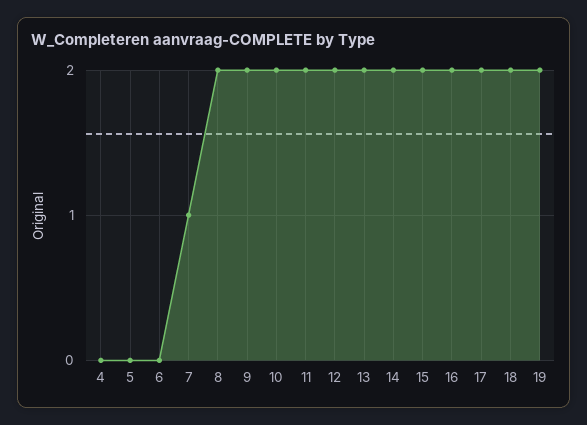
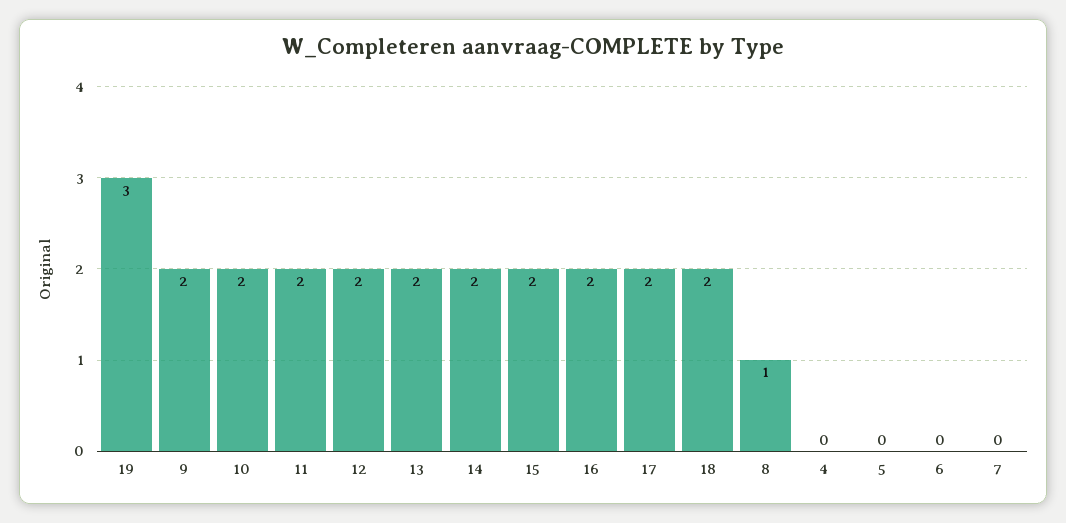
  {
    "4": 0,
    "5": 0,
    "6": 0,
-   "7": 1,
+   "7": 0,
-   "8": 2,
+   "8": 1,
    "9": 2,
    "10": 2,
    "11": 2,
    "12": 2,
    "13": 2,
    "14": 2,
    "15": 2,
    "16": 2,
    "17": 2,
    "18": 2,
-   "19": 2
+   "19": 3
  }

